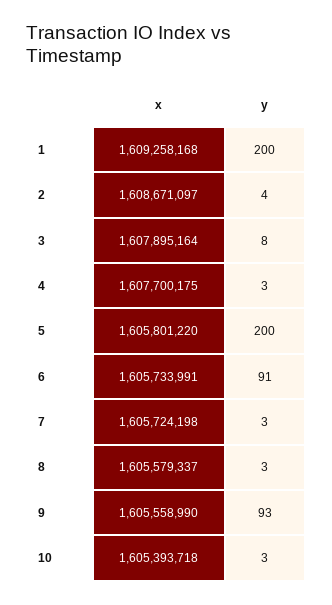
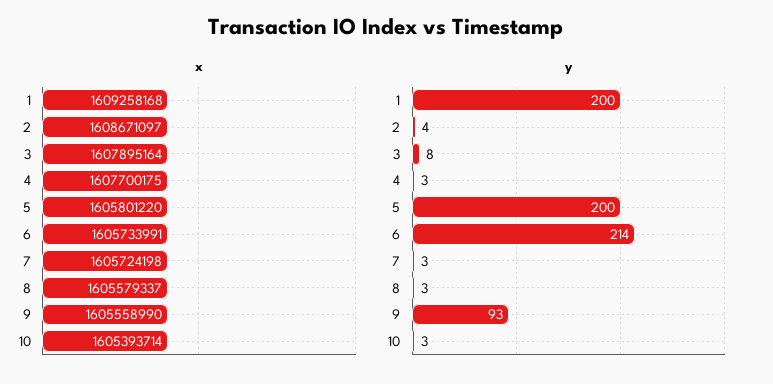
  {
    "x": {
      "1": 1609258168,
      "2": 1608671097,
      "3": 1607895164,
      "4": 1607700175,
      "5": 1605801220,
      "6": 1605733991,
      "7": 1605724198,
      "8": 1605579337,
      "9": 1605558990,
-     "10": 1605393718
+     "10": 1605393714
    },
    "y": {
      "1": 200,
      "2": 4,
      "3": 8,
      "4": 3,
      "5": 200,
-     "6": 91,
+     "6": 214,
      "7": 3,
      "8": 3,
      "9": 93,
      "10": 3
    }
  }

